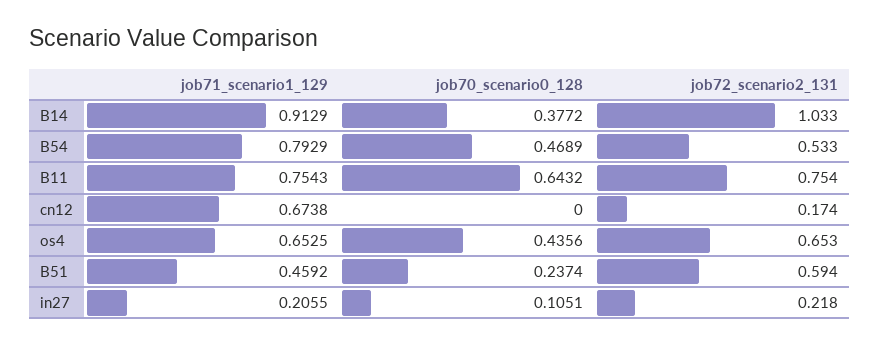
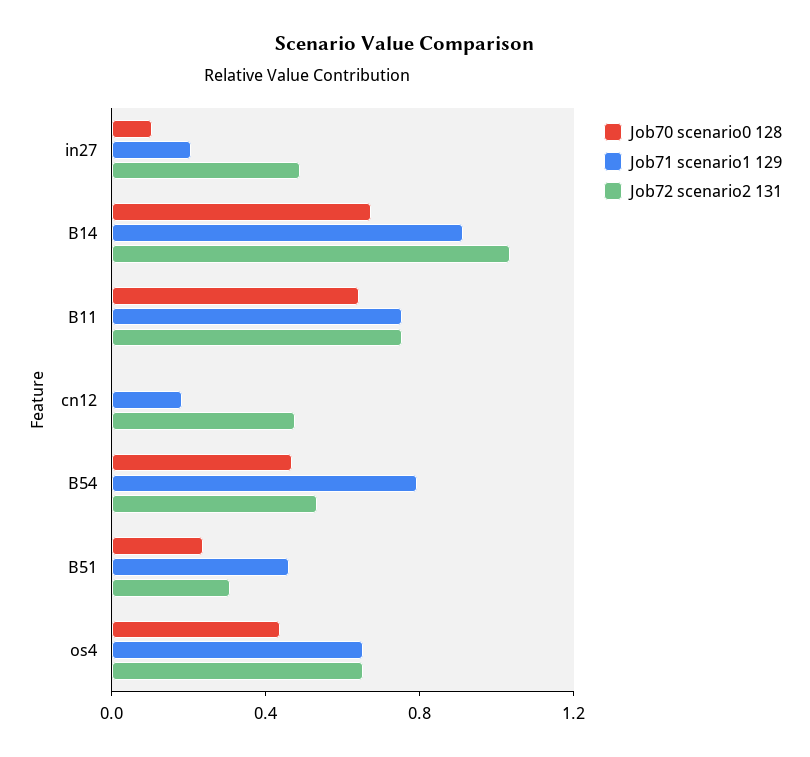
  {
    "job71_scenario1_129": {
      "B14": 0.9129,
      "B54": 0.7929,
      "B11": 0.7543,
-     "cn12": 0.6738,
+     "cn12": 0.2,
      "os4": 0.6525,
      "B51": 0.4592,
      "in27": 0.2055
    },
    "job70_scenario0_128": {
-     "B14": 0.3772,
+     "B14": 0.7,
      "B54": 0.4689,
      "B11": 0.6432,
      "cn12": 0,
      "os4": 0.4356,
      "B51": 0.2374,
      "in27": 0.1051
    },
    "job72_scenario2_131": {
      "B14": 1.033,
      "B54": 0.533,
      "B11": 0.754,
-     "cn12": 0.174,
+     "cn12": 0.5,
      "os4": 0.653,
-     "B51": 0.594,
+     "B51": 0.3,
-     "in27": 0.218
+     "in27": 0.5
    }
  }

